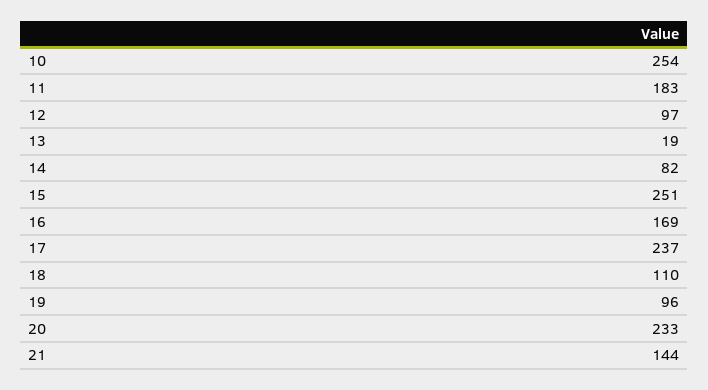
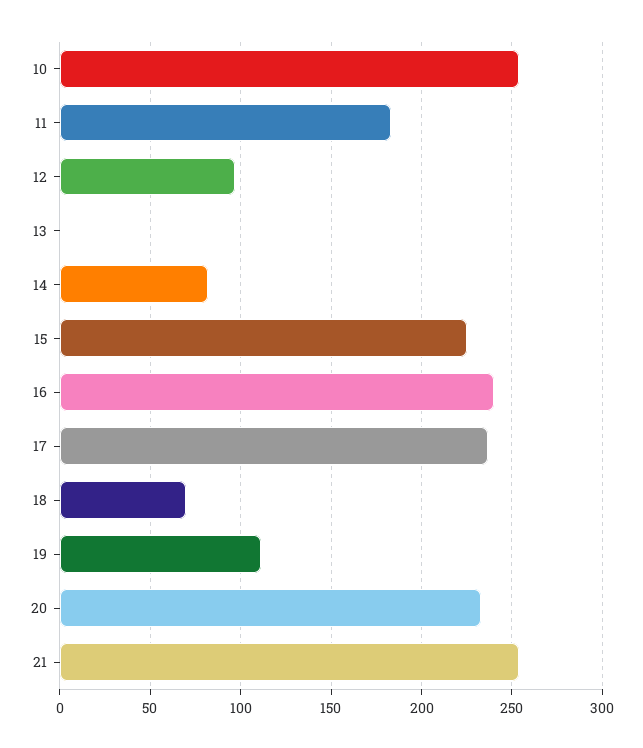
  {
    "10": 254,
    "11": 183,
    "12": 97,
-   "13": 19,
+   "13": 0,
    "14": 82,
-   "15": 251,
+   "15": 225,
-   "16": 169,
+   "16": 240,
    "17": 237,
-   "18": 110,
+   "18": 70,
-   "19": 96,
+   "19": 110,
    "20": 233,
-   "21": 144
+   "21": 255
  }

